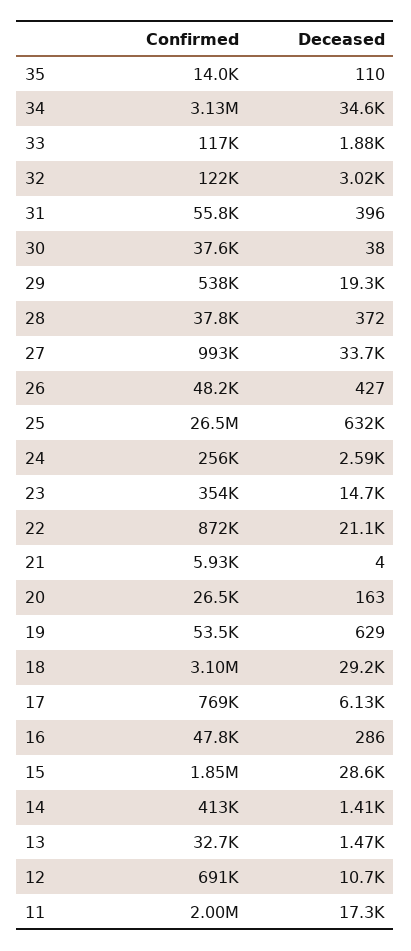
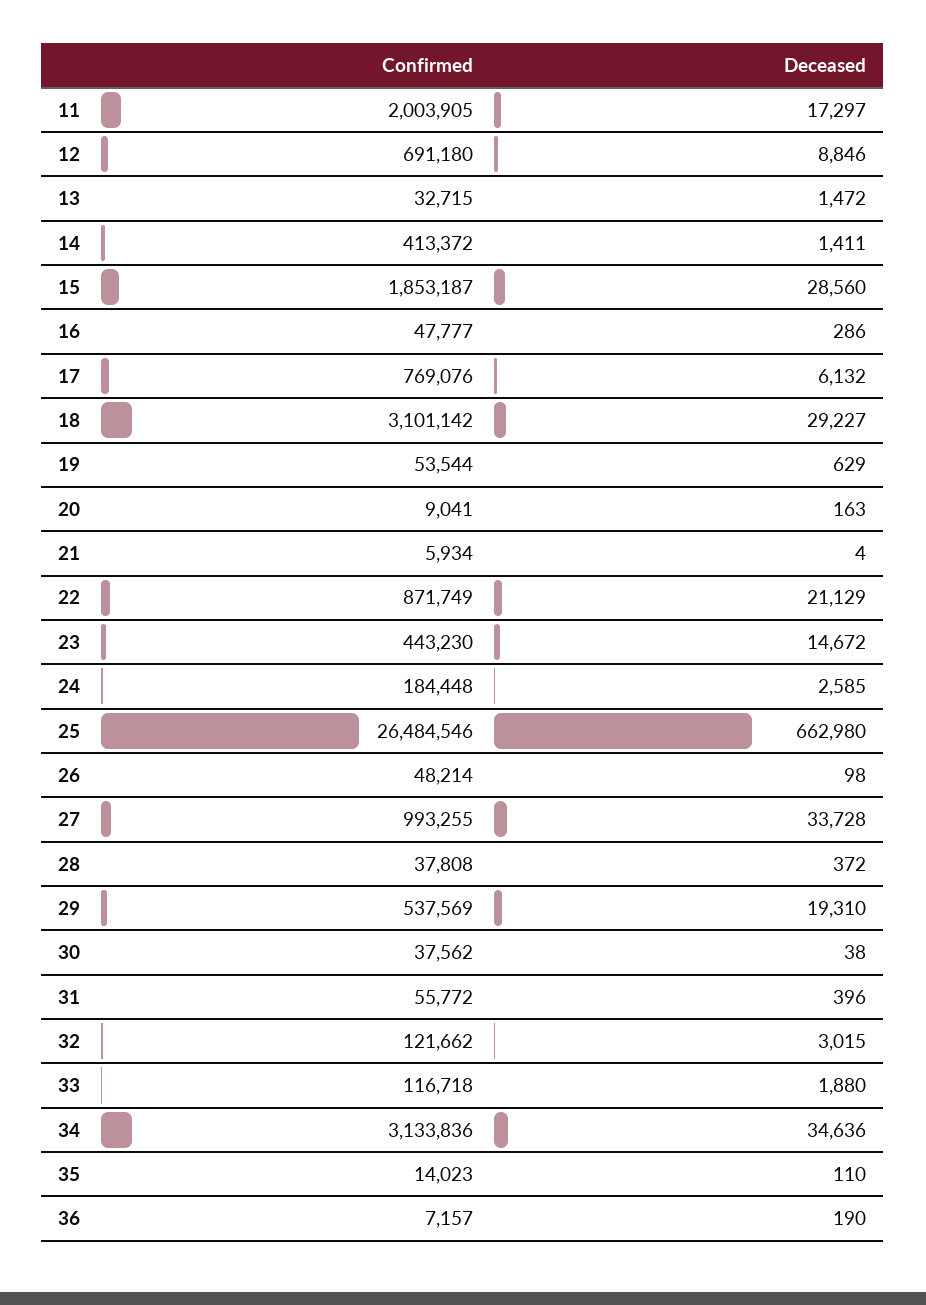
  {
    "Confirmed": {
      "35": 14023,
      "34": 3133836,
      "33": 116718,
      "32": 121662,
      "31": 55772,
      "30": 37562,
      "29": 537569,
      "28": 37808,
      "27": 993255,
      "26": 48214,
      "25": 26484546,
-     "24": 256000,
+     "24": 184448,
-     "23": 354000,
+     "23": 443230,
      "22": 871749,
      "21": 5934,
-     "20": 26500,
+     "20": 9041,
      "19": 53544,
      "18": 3101142,
      "17": 769076,
      "16": 47777,
      "15": 1853187,
      "14": 413372,
      "13": 32715,
      "12": 691180,
-     "11": 2003905
+     "11": 2003905,
+     "36": 7157
    },
    "Deceased": {
      "35": 110,
      "34": 34636,
      "33": 1880,
      "32": 3015,
      "31": 396,
      "30": 38,
      "29": 19310,
      "28": 372,
      "27": 33728,
-     "26": 427,
+     "26": 98,
-     "25": 632000,
+     "25": 662980,
      "24": 2585,
      "23": 14672,
      "22": 21129,
      "21": 4,
      "20": 163,
      "19": 629,
      "18": 29227,
      "17": 6132,
      "16": 286,
      "15": 28560,
      "14": 1411,
      "13": 1472,
-     "12": 10700,
+     "12": 8846,
-     "11": 17297
+     "11": 17297,
+     "36": 190
    }
  }

